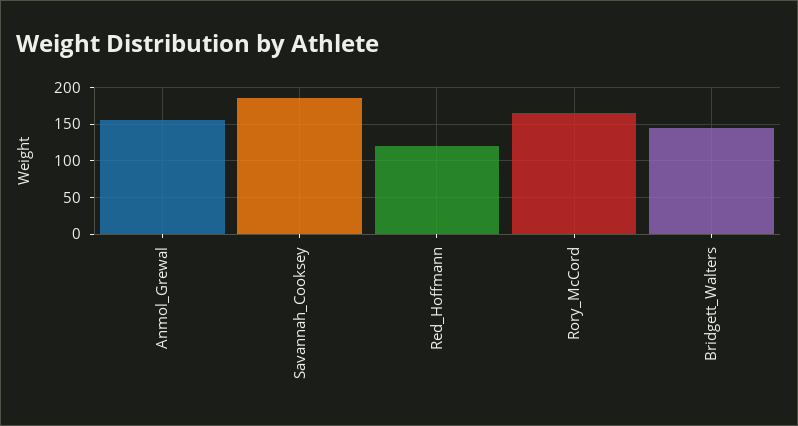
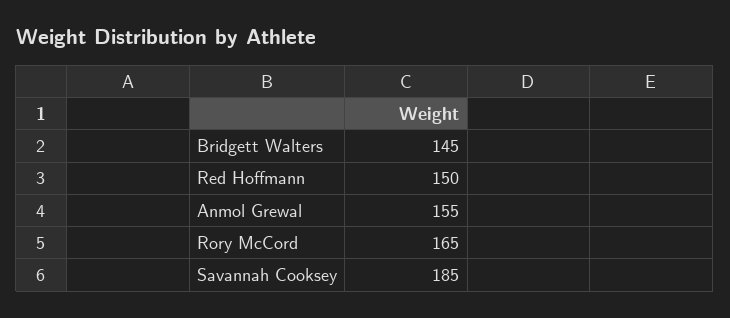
  {
    "Anmol_Grewal": 155,
    "Savannah_Cooksey": 185,
-   "Red_Hoffmann": 120,
+   "Red_Hoffmann": 150,
    "Rory_McCord": 165,
    "Bridgett_Walters": 145
  }

